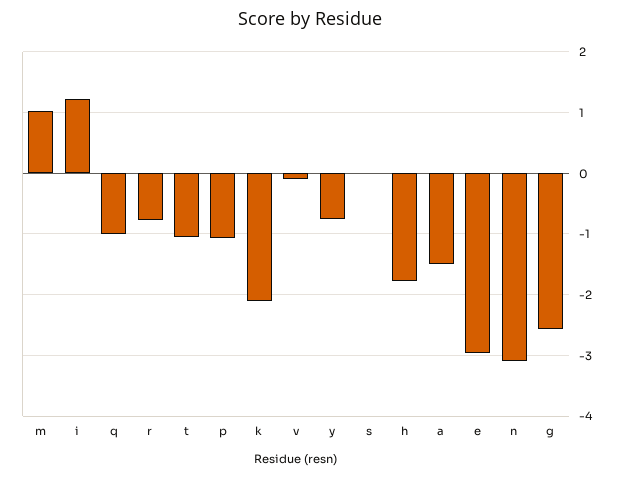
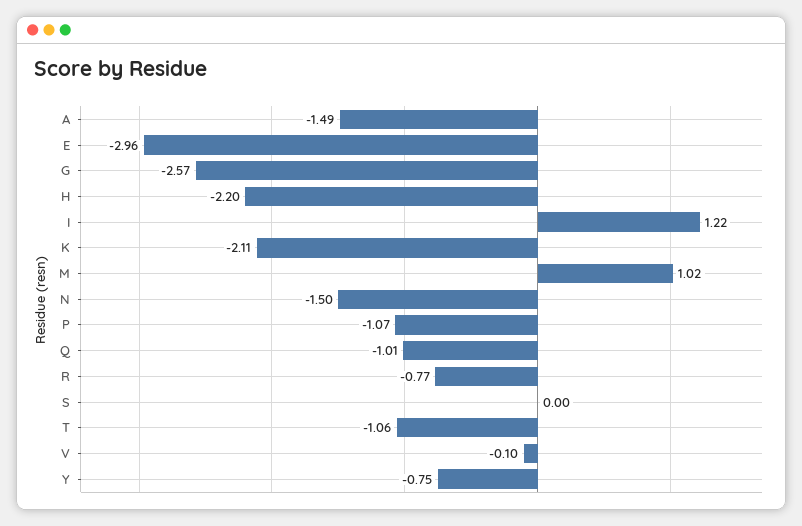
  {
    "m": 1.02,
    "i": 1.22,
    "q": -1.01,
    "r": -0.77,
    "t": -1.06,
    "p": -1.07,
    "k": -2.11,
    "v": -0.1,
    "y": -0.75,
    "s": 0,
-   "h": -1.8,
+   "h": -2.2,
    "a": -1.49,
    "e": -2.96,
-   "n": -3.1,
+   "n": -1.5,
    "g": -2.57
  }

